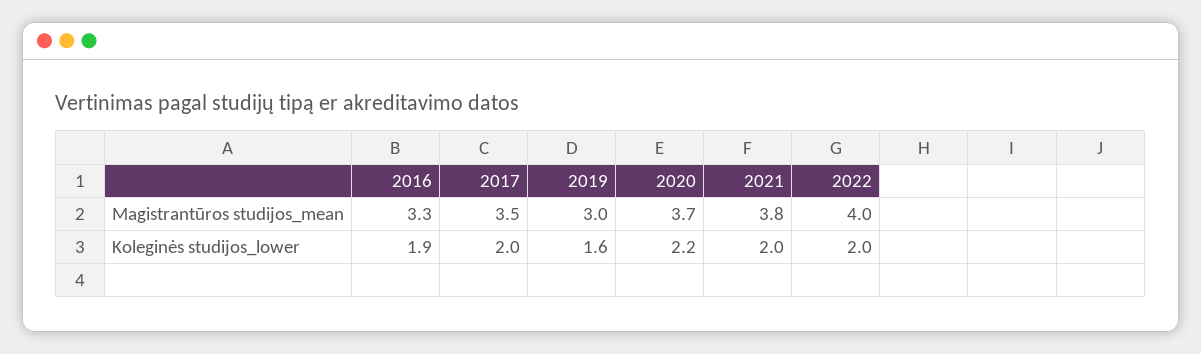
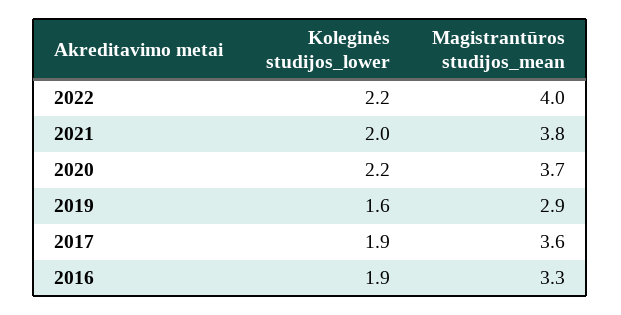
  {
    "2016": {
      "Magistrantūros studijos_mean": 3.3,
      "Koleginės studijos_lower": 1.9
    },
    "2017": {
-     "Magistrantūros studijos_mean": 3.5,
+     "Magistrantūros studijos_mean": 3.6,
-     "Koleginės studijos_lower": 2
+     "Koleginės studijos_lower": 1.9
    },
    "2019": {
-     "Magistrantūros studijos_mean": 3,
+     "Magistrantūros studijos_mean": 2.9,
      "Koleginės studijos_lower": 1.6
    },
    "2020": {
      "Magistrantūros studijos_mean": 3.7,
      "Koleginės studijos_lower": 2.2
    },
    "2021": {
      "Magistrantūros studijos_mean": 3.8,
      "Koleginės studijos_lower": 2
    },
    "2022": {
      "Magistrantūros studijos_mean": 4,
-     "Koleginės studijos_lower": 2
+     "Koleginės studijos_lower": 2.2
    }
  }

